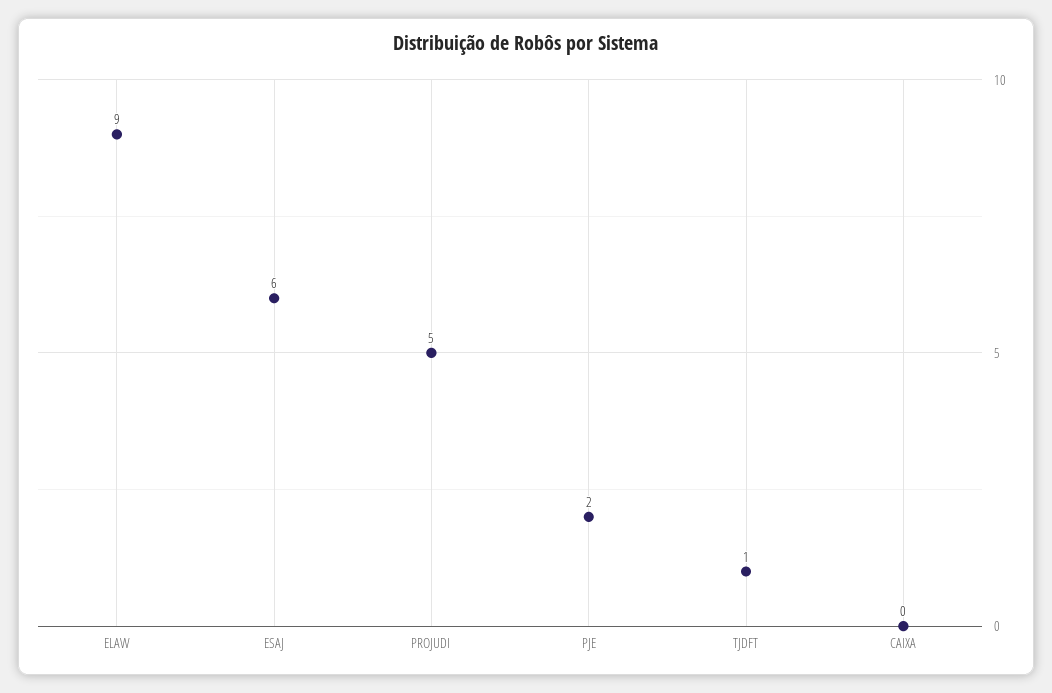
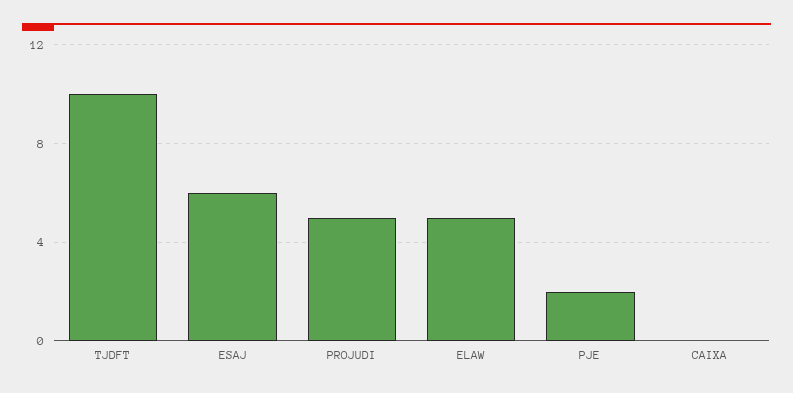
  {
-   "ELAW": 9,
+   "ELAW": 5,
    "ESAJ": 6,
    "PROJUDI": 5,
    "PJE": 2,
-   "TJDFT": 1,
+   "TJDFT": 10,
    "CAIXA": 0
  }

